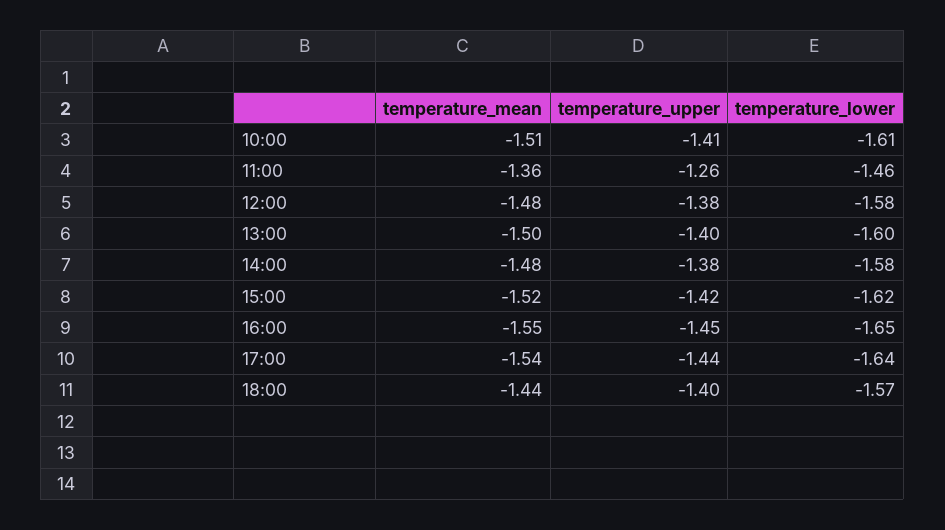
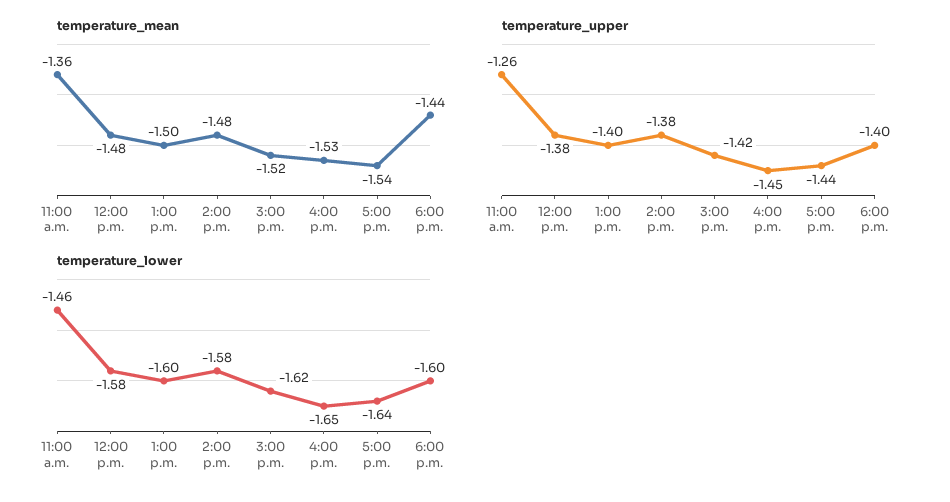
  {
    "temperature_mean": {
-     "10:00": -1.51,
      "11:00": -1.36,
      "12:00": -1.48,
      "13:00": -1.5,
      "14:00": -1.48,
      "15:00": -1.52,
-     "16:00": -1.55,
+     "16:00": -1.53,
      "17:00": -1.54,
      "18:00": -1.44
    },
    "temperature_upper": {
-     "10:00": -1.41,
      "11:00": -1.26,
      "12:00": -1.38,
      "13:00": -1.4,
      "14:00": -1.38,
      "15:00": -1.42,
      "16:00": -1.45,
      "17:00": -1.44,
      "18:00": -1.4
    },
    "temperature_lower": {
-     "10:00": -1.61,
      "11:00": -1.46,
      "12:00": -1.58,
      "13:00": -1.6,
      "14:00": -1.58,
      "15:00": -1.62,
      "16:00": -1.65,
      "17:00": -1.64,
-     "18:00": -1.57
+     "18:00": -1.6
    }
  }

